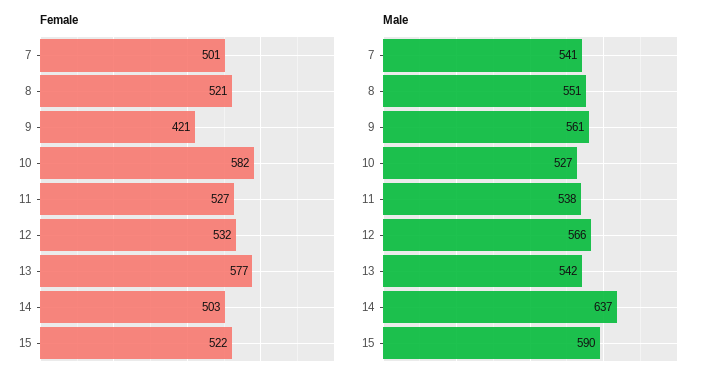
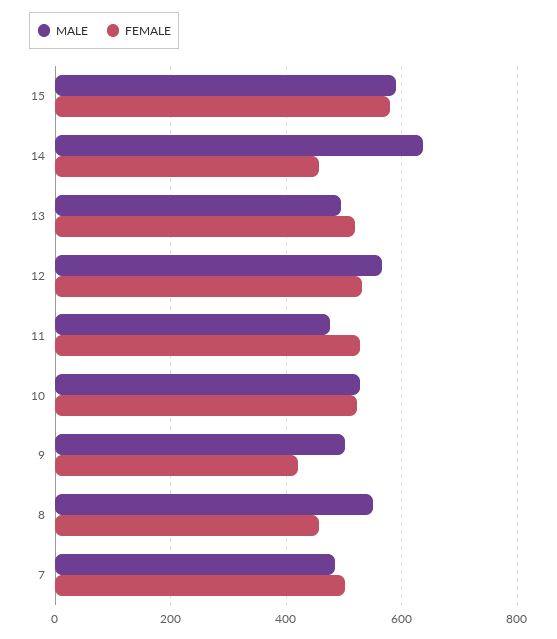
  {
    "Female": {
      "7": 501,
-     "8": 521,
+     "8": 460,
      "9": 421,
-     "10": 582,
+     "10": 520,
      "11": 527,
      "12": 532,
-     "13": 577,
+     "13": 520,
-     "14": 503,
+     "14": 460,
-     "15": 522
+     "15": 580
    },
    "Male": {
-     "7": 541,
+     "7": 480,
      "8": 551,
-     "9": 561,
+     "9": 500,
      "10": 527,
-     "11": 538,
+     "11": 480,
      "12": 566,
-     "13": 542,
+     "13": 500,
      "14": 637,
      "15": 590
    }
  }

